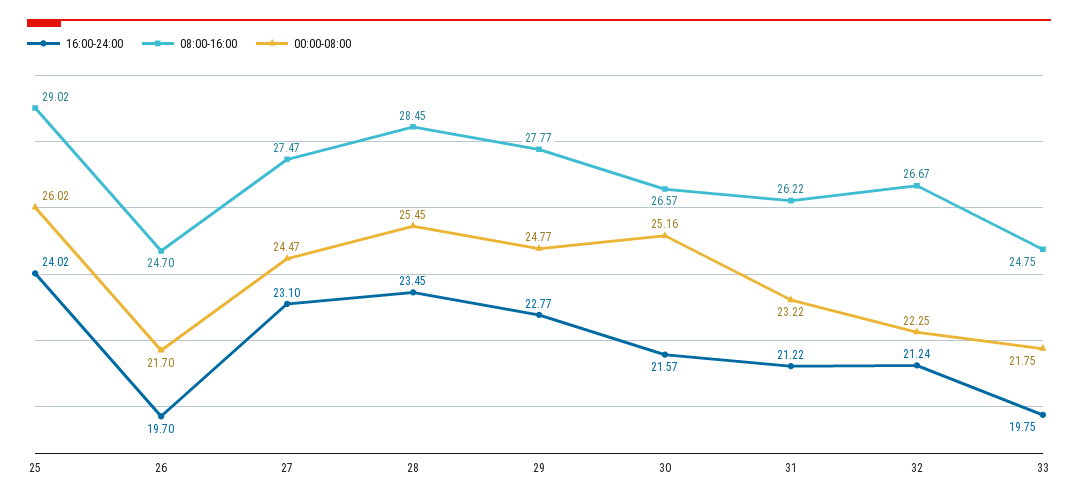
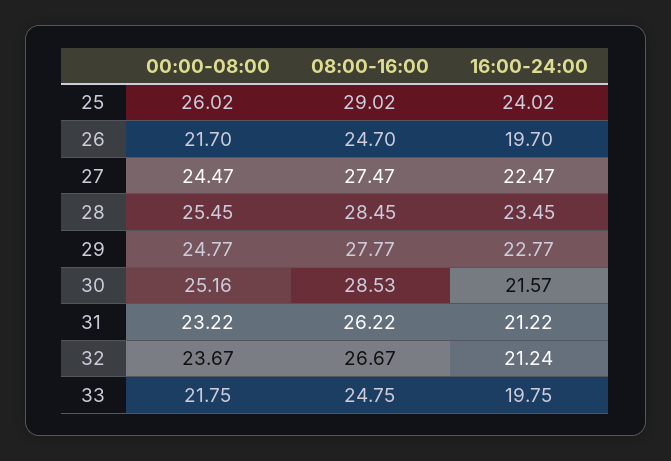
  {
    "16:00-24:00": {
      "25": 24.02,
      "26": 19.7,
-     "27": 23.1,
+     "27": 22.47,
      "28": 23.45,
      "29": 22.77,
      "30": 21.57,
      "31": 21.22,
      "32": 21.24,
      "33": 19.75
    },
    "08:00-16:00": {
      "25": 29.02,
      "26": 24.7,
      "27": 27.47,
      "28": 28.45,
      "29": 27.77,
-     "30": 26.57,
+     "30": 28.53,
      "31": 26.22,
      "32": 26.67,
      "33": 24.75
    },
    "00:00-08:00": {
      "25": 26.02,
      "26": 21.7,
      "27": 24.47,
      "28": 25.45,
      "29": 24.77,
      "30": 25.16,
      "31": 23.22,
-     "32": 22.25,
+     "32": 23.67,
      "33": 21.75
    }
  }

